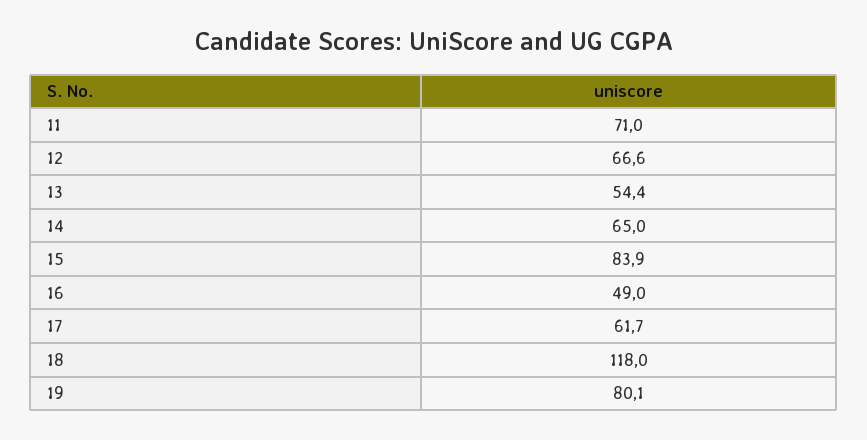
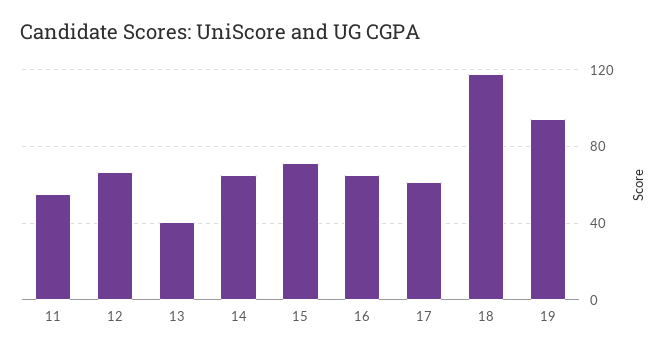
  {
-   "11": 71,
+   "11": 55,
    "12": 66.6,
-   "13": 54.4,
+   "13": 40,
    "14": 65,
-   "15": 83.9,
+   "15": 70,
-   "16": 49,
+   "16": 65,
    "17": 61.7,
    "18": 118,
-   "19": 80.1
+   "19": 95
  }

